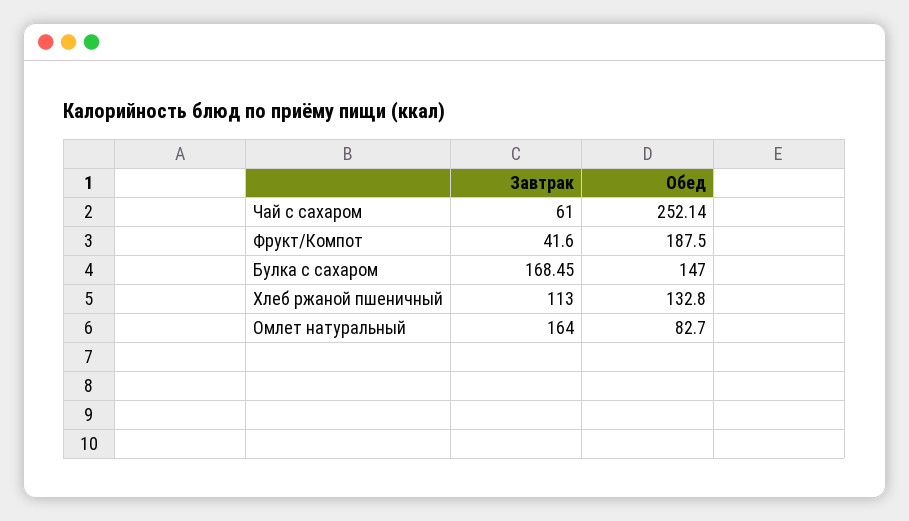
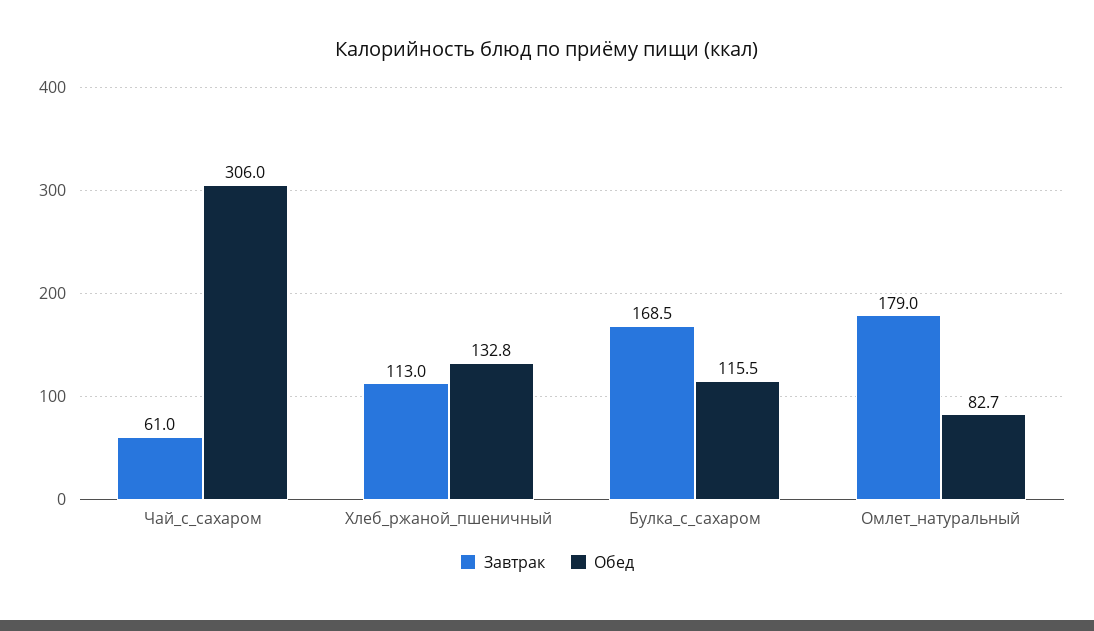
  {
    "Завтрак": {
      "Чай с сахаром": 61,
-     "Фрукт/Компот": 41.6,
      "Булка с сахаром": 168.45,
      "Хлеб ржаной пшеничный": 113,
-     "Омлет натуральный": 164
+     "Омлет натуральный": 179
    },
    "Обед": {
-     "Чай с сахаром": 252.14,
+     "Чай с сахаром": 306,
-     "Фрукт/Компот": 187.5,
-     "Булка с сахаром": 147,
+     "Булка с сахаром": 115.5,
      "Хлеб ржаной пшеничный": 132.8,
      "Омлет натуральный": 82.7
    }
  }

